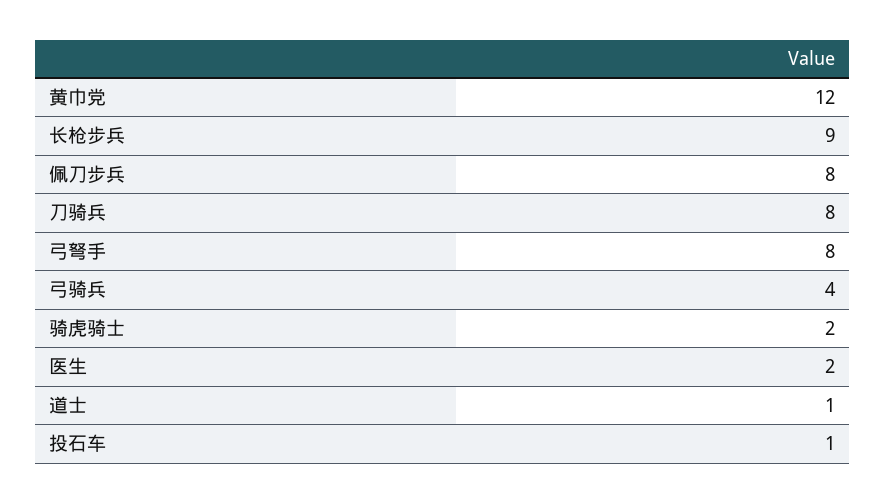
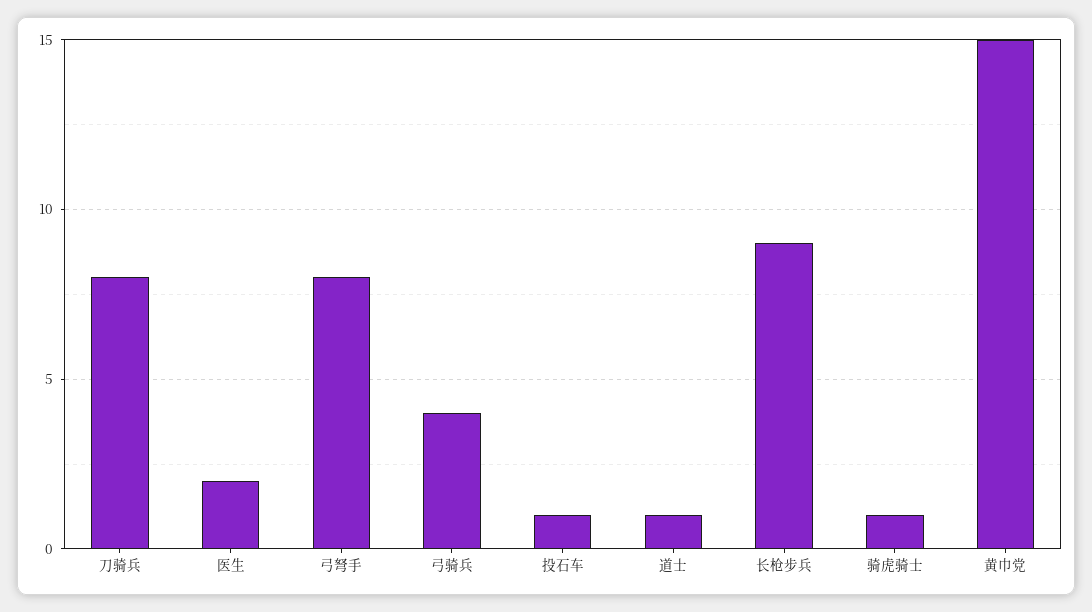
  {
-   "黄巾党": 12,
+   "黄巾党": 15,
    "长枪步兵": 9,
-   "佩刀步兵": 8,
    "刀骑兵": 8,
    "弓弩手": 8,
    "弓骑兵": 4,
-   "骑虎骑士": 2,
+   "骑虎骑士": 1,
    "医生": 2,
    "道士": 1,
    "投石车": 1
  }

